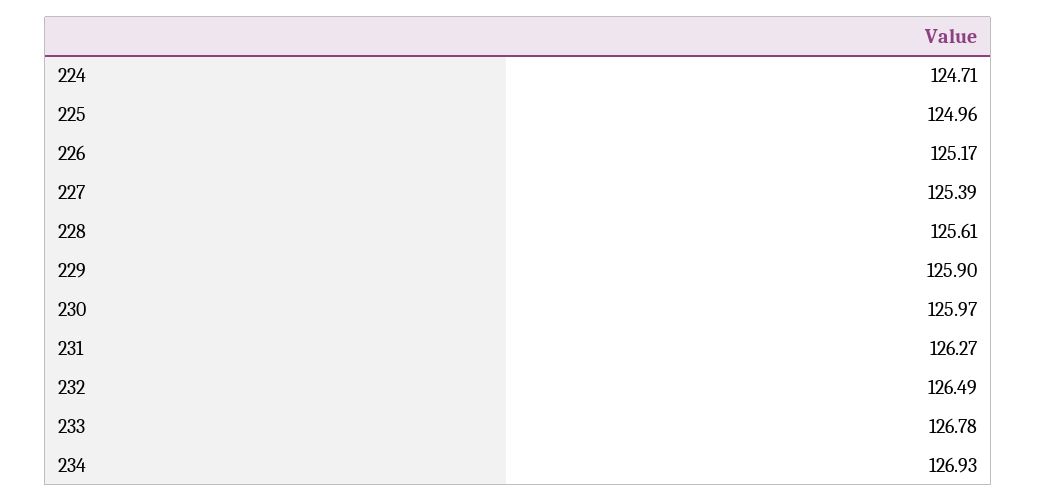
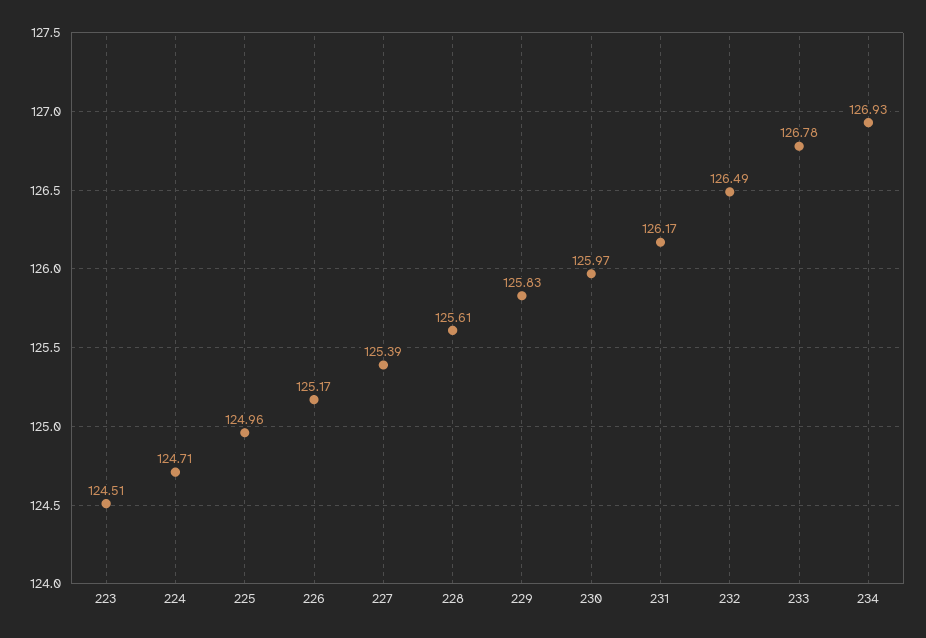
  {
    "224": 124.71,
    "225": 124.96,
    "226": 125.17,
    "227": 125.39,
    "228": 125.61,
-   "229": 125.9,
+   "229": 125.83,
    "230": 125.97,
-   "231": 126.27,
+   "231": 126.17,
    "232": 126.49,
    "233": 126.78,
-   "234": 126.93
+   "234": 126.93,
+   "223": 124.51
  }

